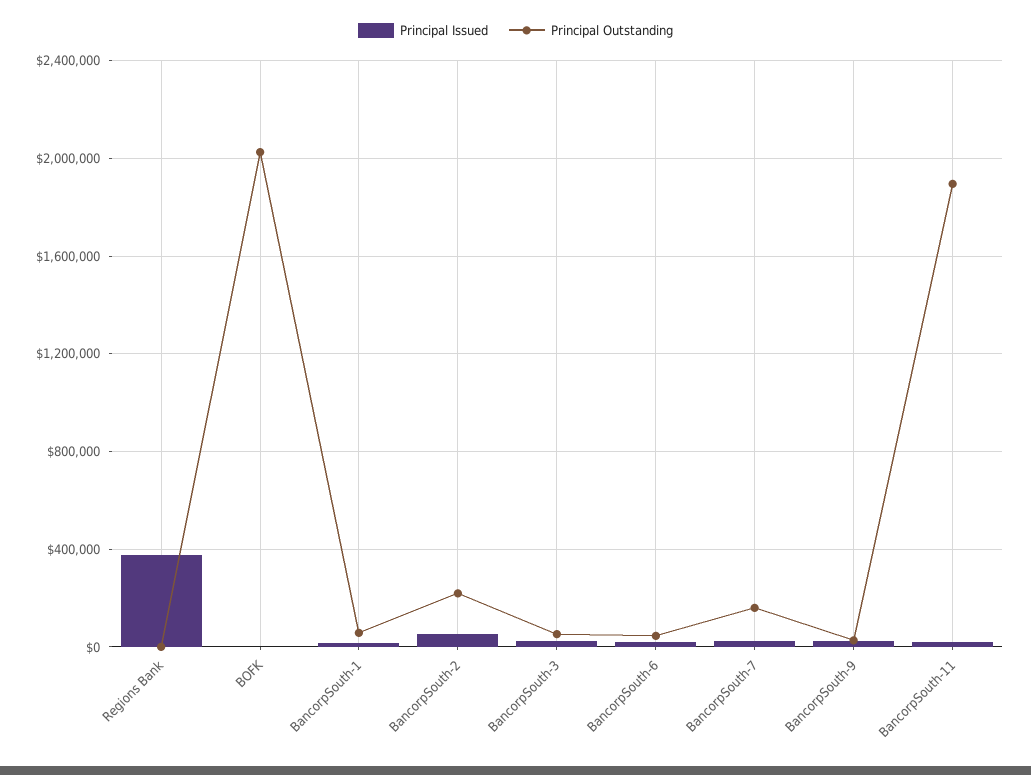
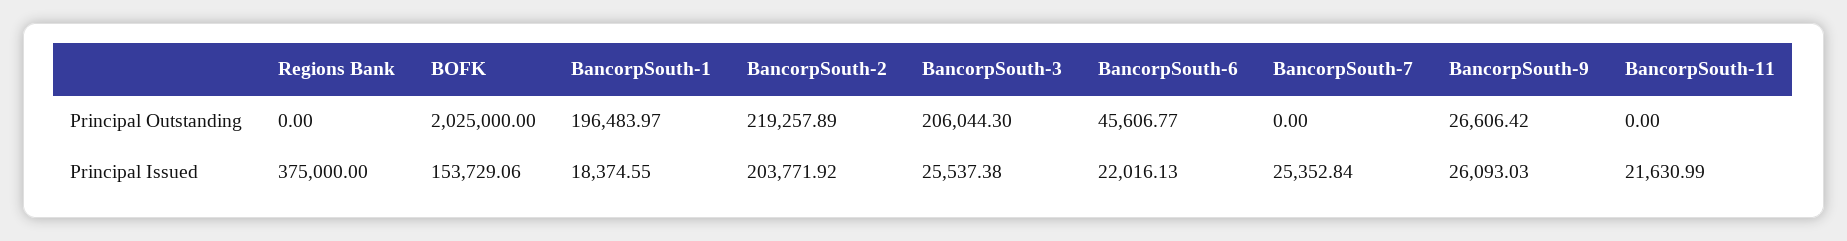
  {
    "Principal Issued": {
      "Regions Bank": 375000,
-     "BOFK": 0,
+     "BOFK": 153729.06,
      "BancorpSouth-1": 18374.55,
-     "BancorpSouth-2": 50000,
+     "BancorpSouth-2": 203771.92,
      "BancorpSouth-3": 25537.38,
      "BancorpSouth-6": 22016.13,
      "BancorpSouth-7": 25352.84,
      "BancorpSouth-9": 26093.03,
      "BancorpSouth-11": 21630.99
    },
    "Principal Outstanding": {
      "Regions Bank": 0,
      "BOFK": 2025000,
-     "BancorpSouth-1": 50000,
+     "BancorpSouth-1": 196483.97,
      "BancorpSouth-2": 219257.89,
-     "BancorpSouth-3": 50000,
+     "BancorpSouth-3": 206044.3,
      "BancorpSouth-6": 45606.77,
-     "BancorpSouth-7": 150000,
+     "BancorpSouth-7": 0,
      "BancorpSouth-9": 26606.42,
-     "BancorpSouth-11": 1900000
+     "BancorpSouth-11": 0
    }
  }

